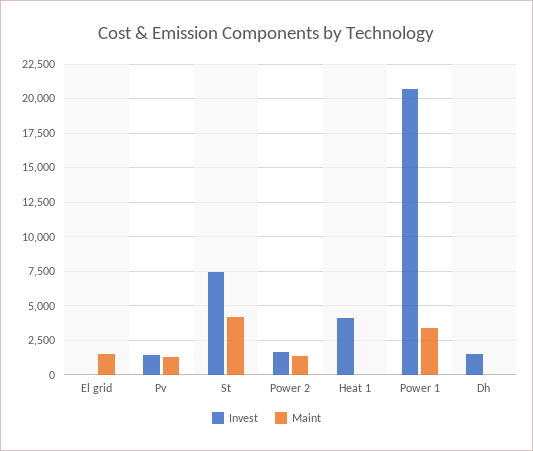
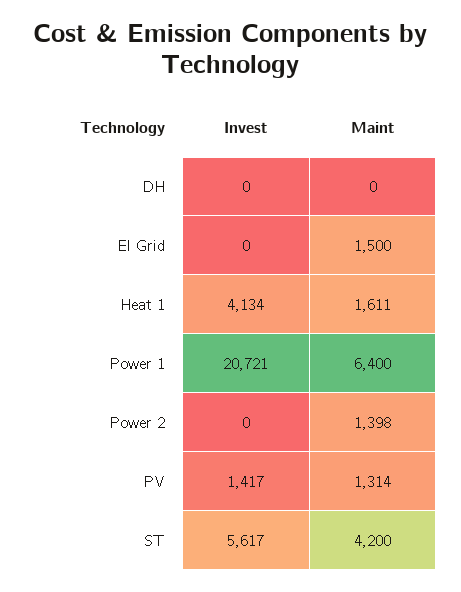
  {
    "Invest": {
      "El grid": 0,
      "Pv": 1417,
-     "St": 7500,
+     "St": 5617,
-     "Power 2": 1500,
+     "Power 2": 0,
      "Heat 1": 4134,
      "Power 1": 20721,
-     "Dh": 1500
+     "Dh": 0
    },
    "Maint": {
      "El grid": 1500,
      "Pv": 1314,
      "St": 4200,
      "Power 2": 1398,
-     "Heat 1": 0,
+     "Heat 1": 1611,
-     "Power 1": 3500,
+     "Power 1": 6400,
      "Dh": 0
    }
  }

